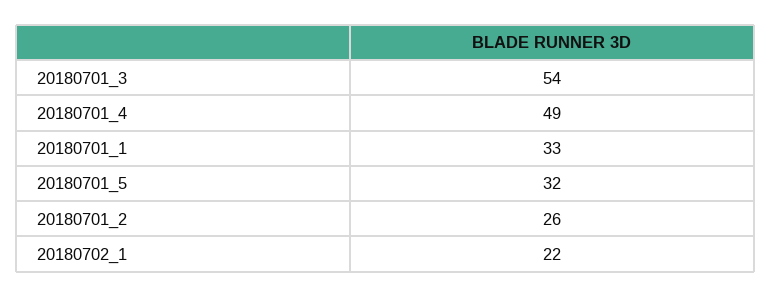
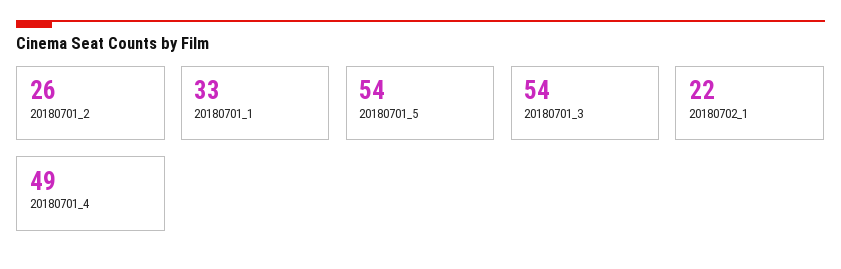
  {
    "20180701_3": 54,
    "20180701_4": 49,
    "20180701_1": 33,
-   "20180701_5": 32,
+   "20180701_5": 54,
    "20180701_2": 26,
    "20180702_1": 22
  }

